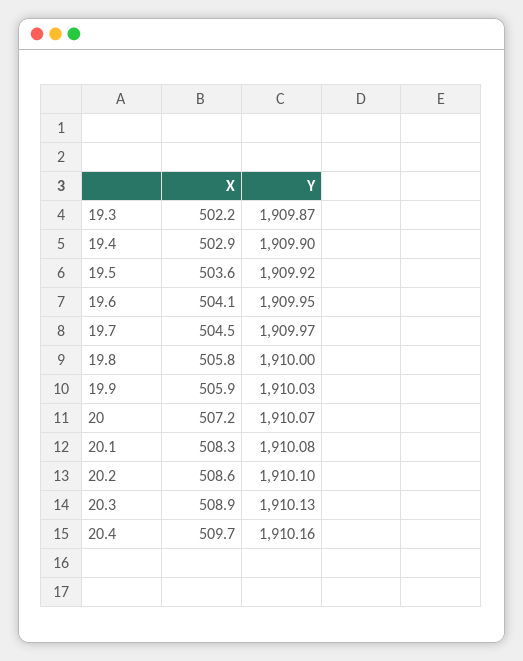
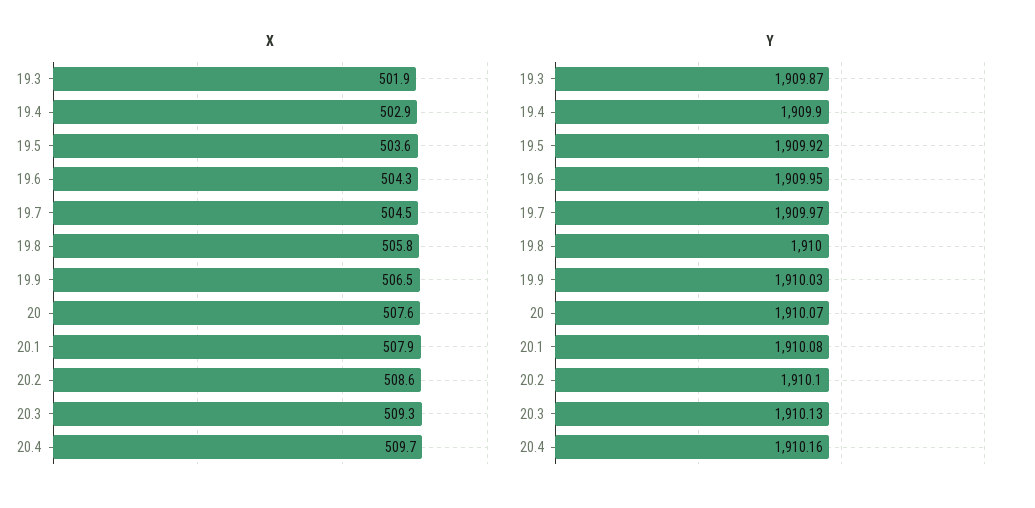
  {
    "X": {
-     "19.3": 502.2,
+     "19.3": 501.9,
      "19.4": 502.9,
      "19.5": 503.6,
-     "19.6": 504.1,
+     "19.6": 504.3,
      "19.7": 504.5,
      "19.8": 505.8,
-     "19.9": 505.9,
+     "19.9": 506.5,
-     "20": 507.2,
+     "20": 507.6,
-     "20.1": 508.3,
+     "20.1": 507.9,
      "20.2": 508.6,
-     "20.3": 508.9,
+     "20.3": 509.3,
      "20.4": 509.7
    },
    "Y": {
      "19.3": 1909.87,
      "19.4": 1909.9,
      "19.5": 1909.92,
      "19.6": 1909.95,
      "19.7": 1909.97,
      "19.8": 1910,
      "19.9": 1910.03,
      "20": 1910.07,
      "20.1": 1910.08,
      "20.2": 1910.1,
      "20.3": 1910.13,
      "20.4": 1910.16
    }
  }

